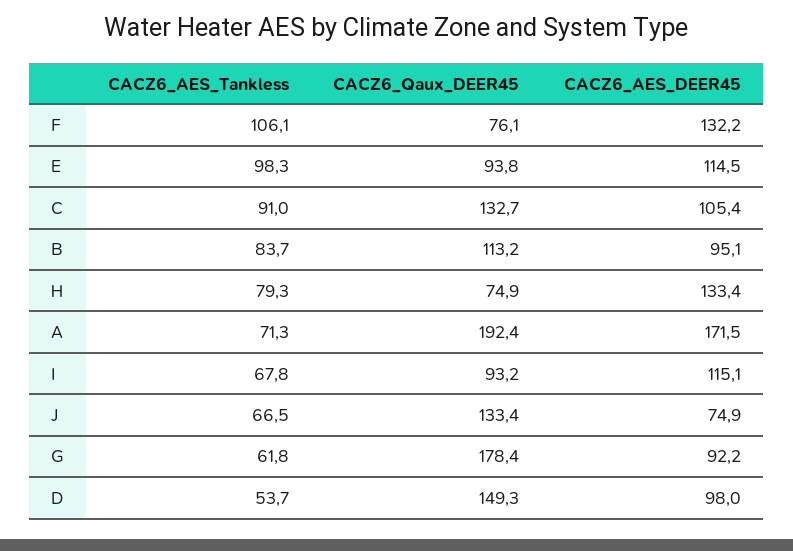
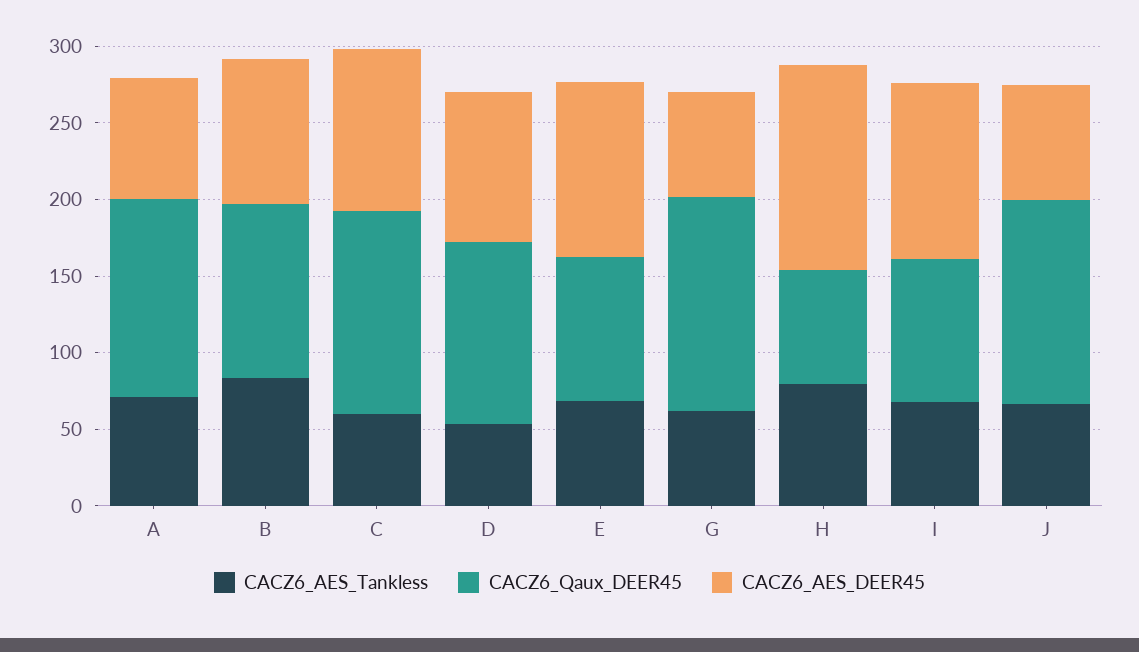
  {
    "CACZ6_AES_Tankless": {
-     "F": 106.1,
-     "E": 98.3,
+     "E": 70,
-     "C": 91,
+     "C": 60,
      "B": 83.7,
      "H": 79.3,
      "A": 71.3,
      "I": 67.8,
      "J": 66.5,
      "G": 61.8,
      "D": 53.7
    },
    "CACZ6_Qaux_DEER45": {
-     "F": 76.1,
      "E": 93.8,
      "C": 132.7,
      "B": 113.2,
      "H": 74.9,
-     "A": 192.4,
+     "A": 130,
      "I": 93.2,
      "J": 133.4,
-     "G": 178.4,
+     "G": 140,
-     "D": 149.3
+     "D": 120
    },
    "CACZ6_AES_DEER45": {
-     "F": 132.2,
      "E": 114.5,
      "C": 105.4,
      "B": 95.1,
      "H": 133.4,
-     "A": 171.5,
+     "A": 80,
      "I": 115.1,
      "J": 74.9,
-     "G": 92.2,
+     "G": 70,
      "D": 98
    }
  }

